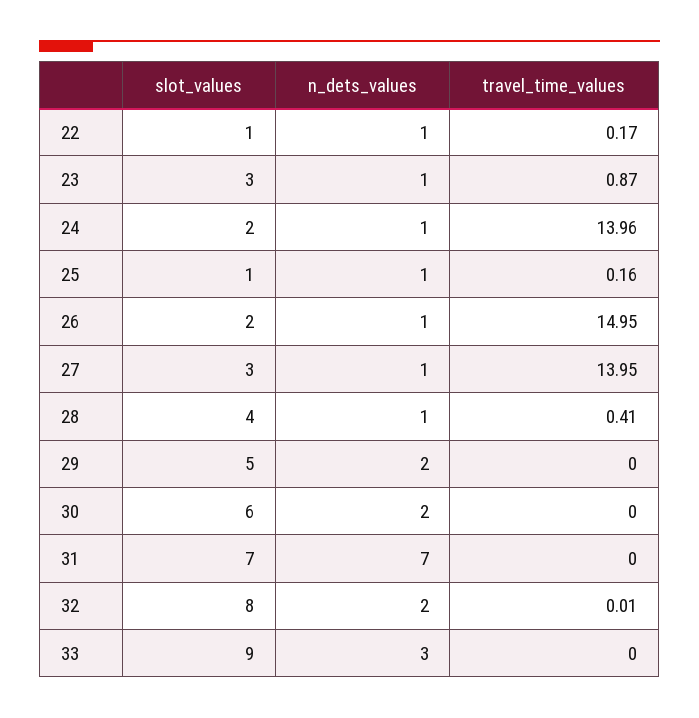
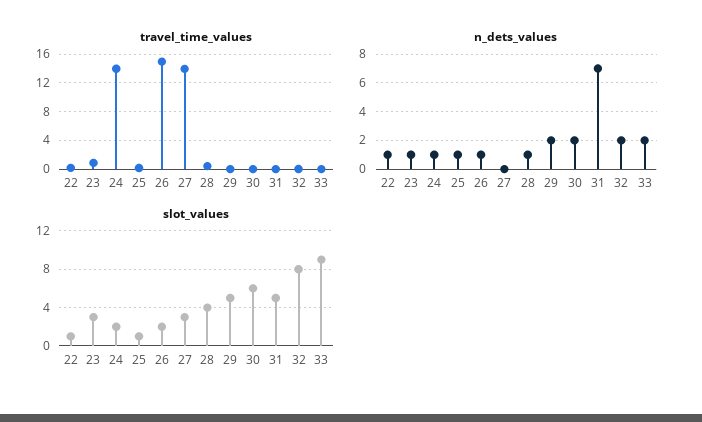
  {
    "slot_values": {
      "22": 1,
      "23": 3,
      "24": 2,
      "25": 1,
      "26": 2,
      "27": 3,
      "28": 4,
      "29": 5,
      "30": 6,
-     "31": 7,
+     "31": 5,
      "32": 8,
      "33": 9
    },
    "n_dets_values": {
      "22": 1,
      "23": 1,
      "24": 1,
      "25": 1,
      "26": 1,
-     "27": 1,
+     "27": 0,
      "28": 1,
      "29": 2,
      "30": 2,
      "31": 7,
      "32": 2,
-     "33": 3
+     "33": 2
    },
    "travel_time_values": {
      "22": 0.17,
      "23": 0.87,
      "24": 13.96,
      "25": 0.16,
      "26": 14.95,
      "27": 13.95,
      "28": 0.41,
      "29": 0,
      "30": 0,
      "31": 0,
      "32": 0.01,
      "33": 0
    }
  }

